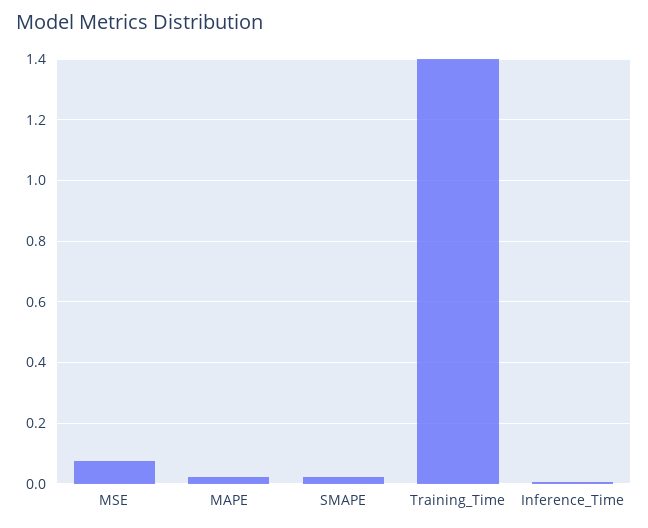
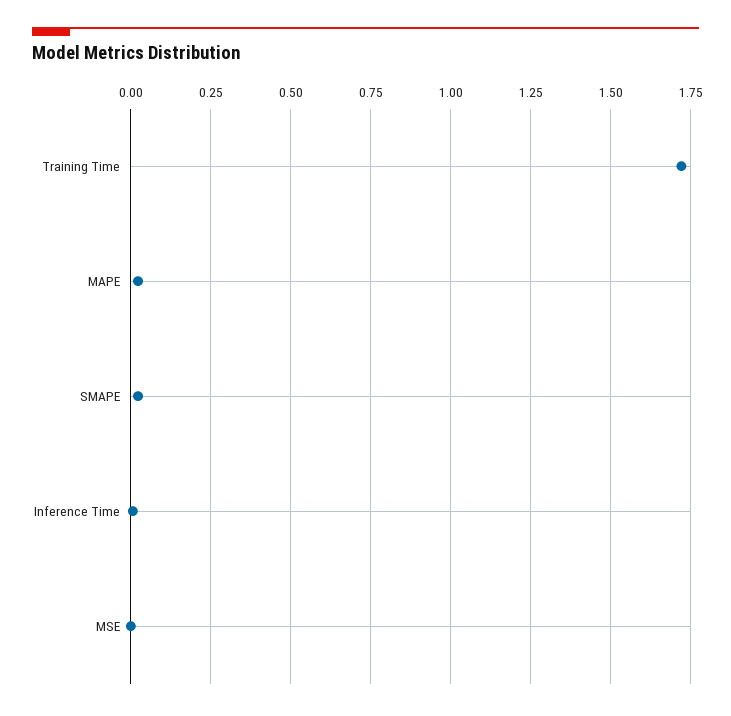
  {
-   "MSE": 0.08,
+   "MSE": 0,
    "MAPE": 0.02,
    "SMAPE": 0.02,
-   "Training_Time": 1.4,
+   "Training_Time": 1.725,
    "Inference_Time": 0
  }

